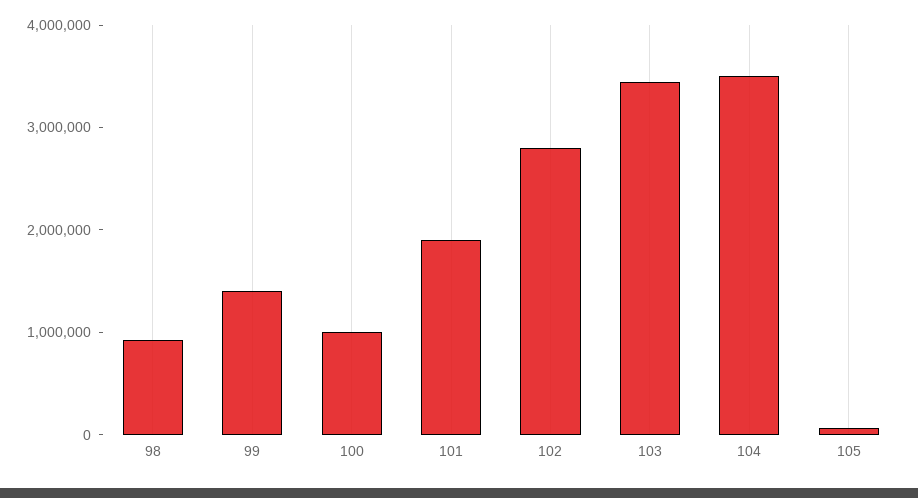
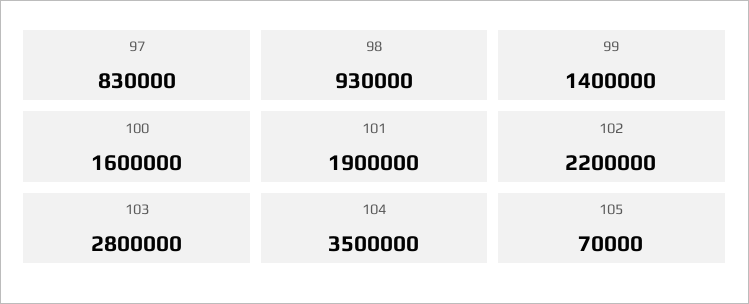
  {
    "98": 930000,
    "99": 1400000,
-   "100": 1000000,
+   "100": 1600000,
    "101": 1900000,
-   "102": 2800000,
+   "102": 2200000,
-   "103": 3400000,
+   "103": 2800000,
    "104": 3500000,
-   "105": 70000
+   "105": 70000,
+   "97": 830000
  }

